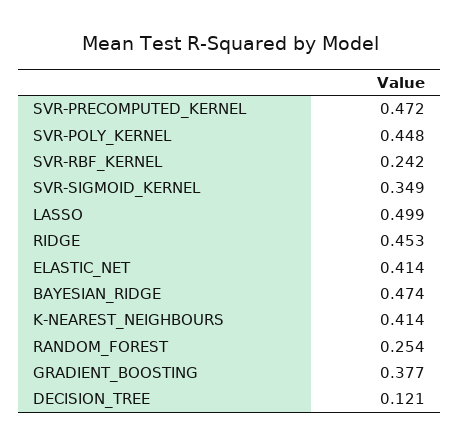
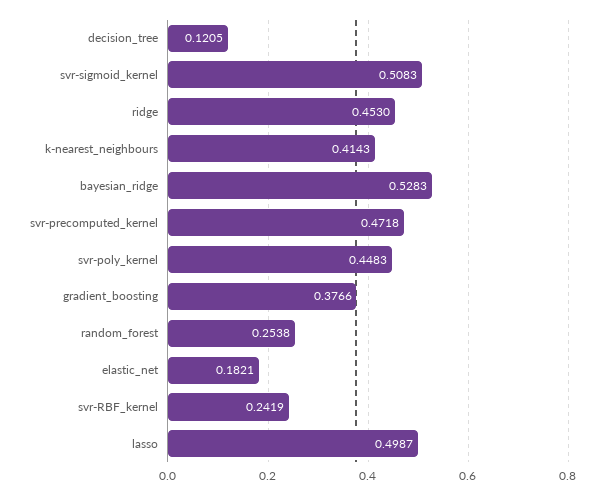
  {
    "SVR-PRECOMPUTED_KERNEL": 0.4718,
    "SVR-POLY_KERNEL": 0.4483,
    "SVR-RBF_KERNEL": 0.2419,
-   "SVR-SIGMOID_KERNEL": 0.349,
+   "SVR-SIGMOID_KERNEL": 0.5083,
    "LASSO": 0.4987,
    "RIDGE": 0.453,
-   "ELASTIC_NET": 0.414,
+   "ELASTIC_NET": 0.1821,
-   "BAYESIAN_RIDGE": 0.474,
+   "BAYESIAN_RIDGE": 0.5283,
    "K-NEAREST_NEIGHBOURS": 0.4143,
    "RANDOM_FOREST": 0.2538,
    "GRADIENT_BOOSTING": 0.3766,
    "DECISION_TREE": 0.1205
  }

